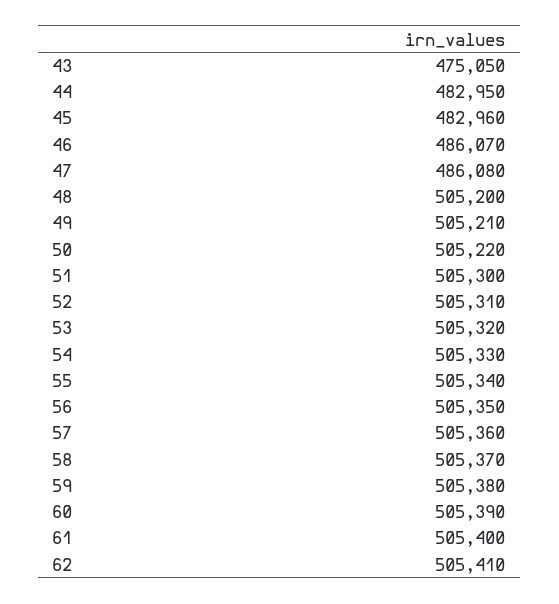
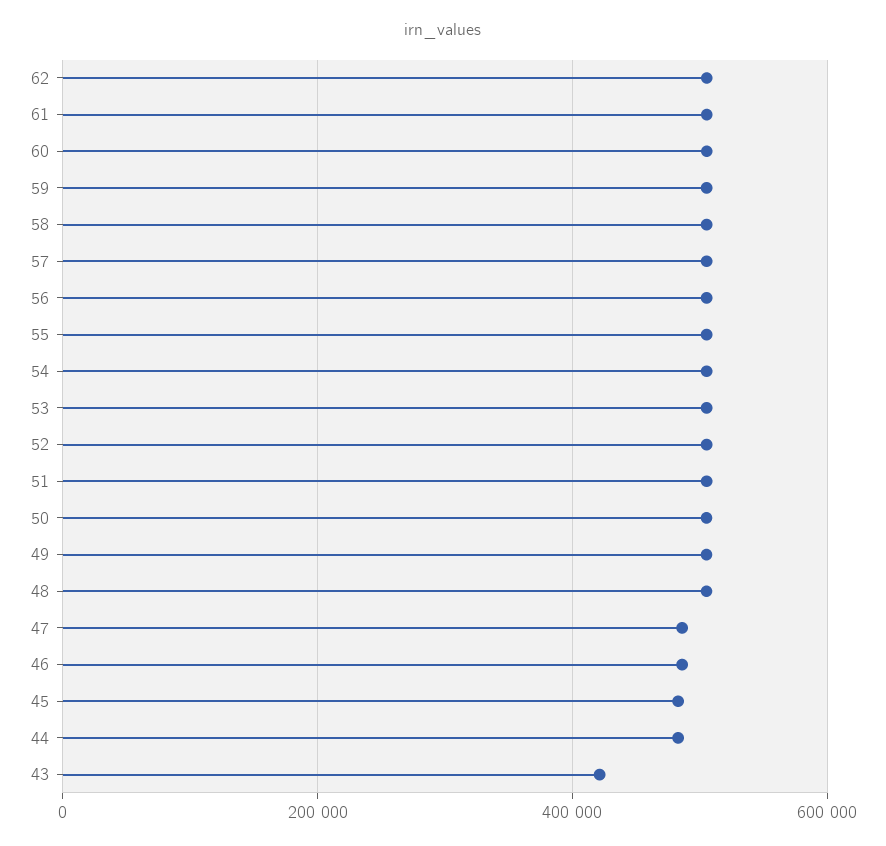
  {
-   "43": 475050,
+   "43": 420000,
    "44": 482950,
    "45": 482960,
    "46": 486070,
    "47": 486080,
    "48": 505200,
    "49": 505210,
    "50": 505220,
    "51": 505300,
    "52": 505310,
    "53": 505320,
    "54": 505330,
    "55": 505340,
    "56": 505350,
    "57": 505360,
    "58": 505370,
    "59": 505380,
    "60": 505390,
    "61": 505400,
    "62": 505410
  }

